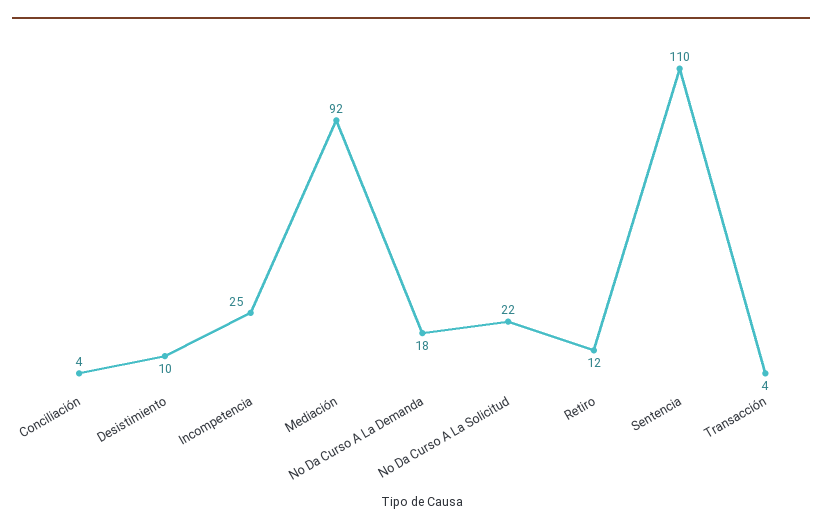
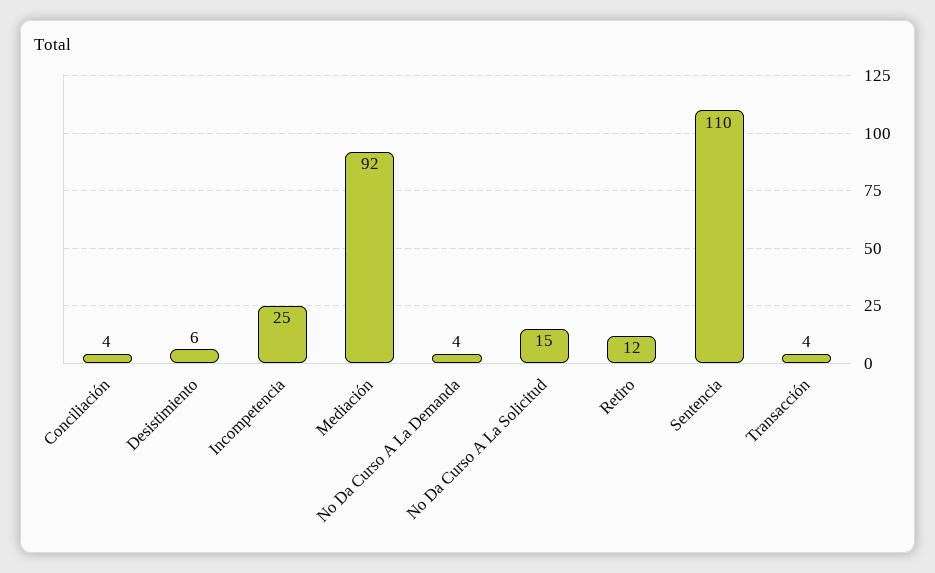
  {
    "Conciliación": 4,
-   "Desistimiento": 10,
+   "Desistimiento": 6,
    "Incompetencia": 25,
    "Mediación": 92,
-   "No Da Curso A La Demanda": 18,
+   "No Da Curso A La Demanda": 4,
-   "No Da Curso A La Solicitud": 22,
+   "No Da Curso A La Solicitud": 15,
    "Retiro": 12,
    "Sentencia": 110,
    "Transacción": 4
  }

